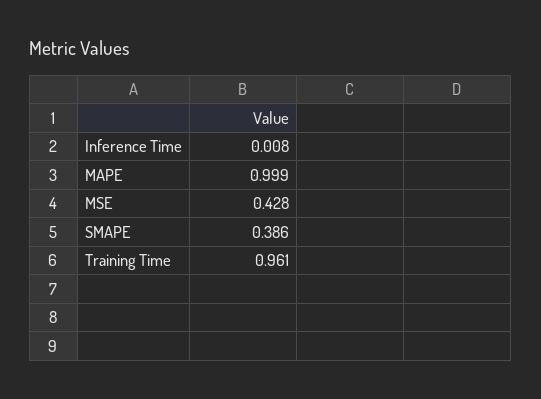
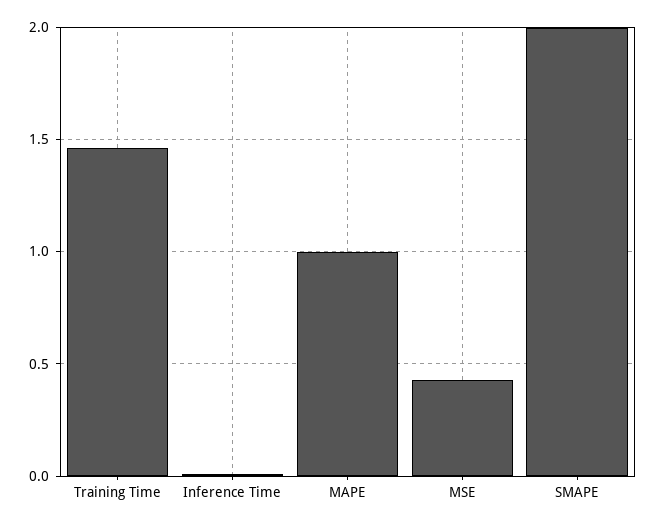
  {
    "Inference Time": 0.008,
    "MAPE": 0.999,
    "MSE": 0.428,
-   "SMAPE": 0.386,
+   "SMAPE": 2,
-   "Training Time": 0.961
+   "Training Time": 1.45
  }

